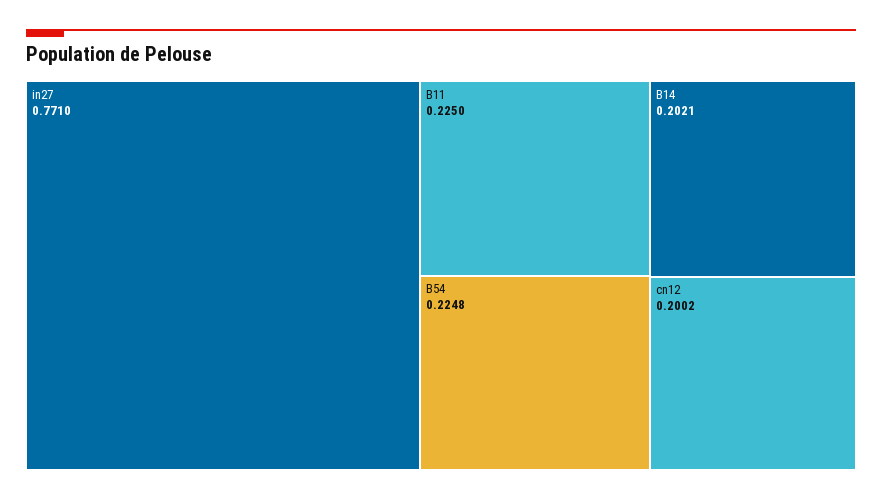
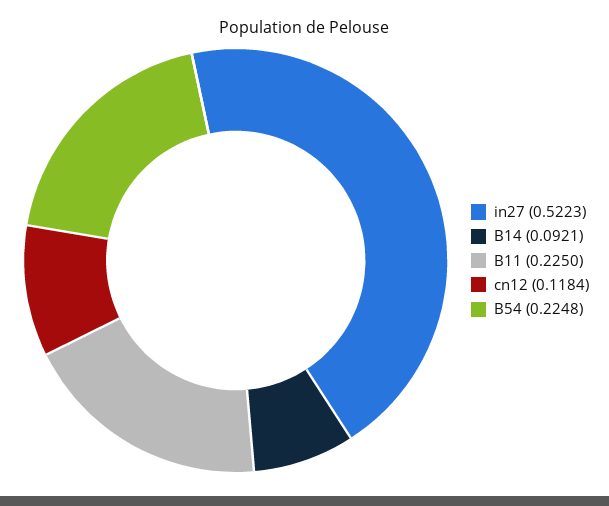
  {
-   "in27": 0.771,
+   "in27": 0.5223,
    "B11": 0.225,
    "B54": 0.2248,
-   "B14": 0.2021,
+   "B14": 0.0921,
-   "cn12": 0.2002
+   "cn12": 0.1184
  }

